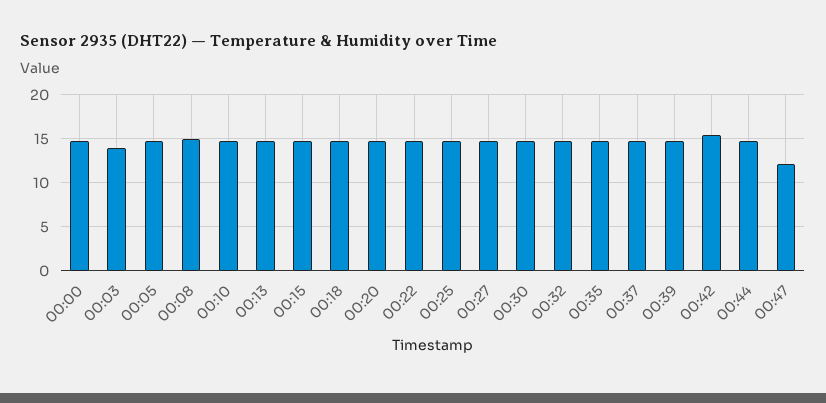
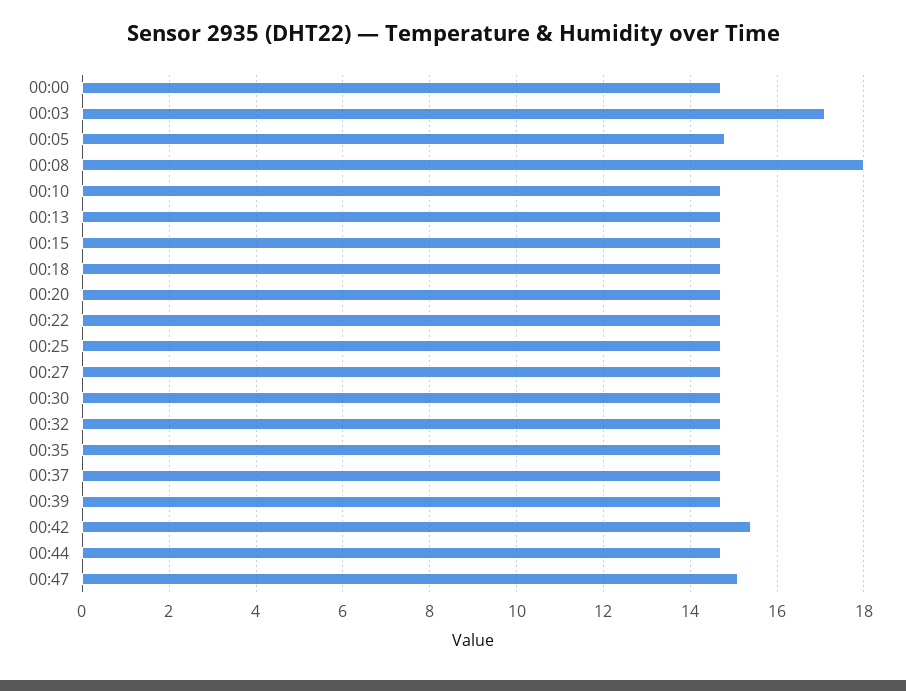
  {
    "00:00": 14.5,
-   "00:03": 14,
+   "00:03": 17,
    "00:05": 15,
-   "00:08": 15,
+   "00:08": 18,
    "00:10": 14.5,
    "00:13": 14.5,
    "00:15": 14.5,
    "00:18": 14.5,
    "00:20": 14.5,
    "00:22": 14.5,
    "00:25": 14.5,
    "00:27": 14.5,
    "00:30": 14.5,
    "00:32": 14.5,
    "00:35": 14.5,
    "00:37": 14.5,
    "00:39": 14.5,
    "00:42": 15.5,
    "00:44": 14.5,
-   "00:47": 12
+   "00:47": 15
  }

